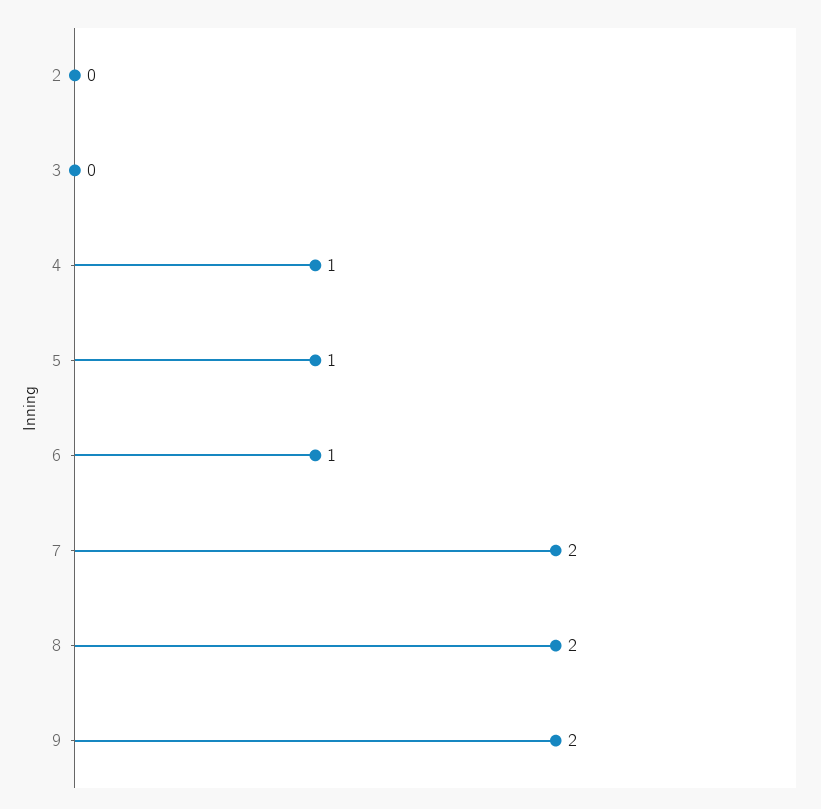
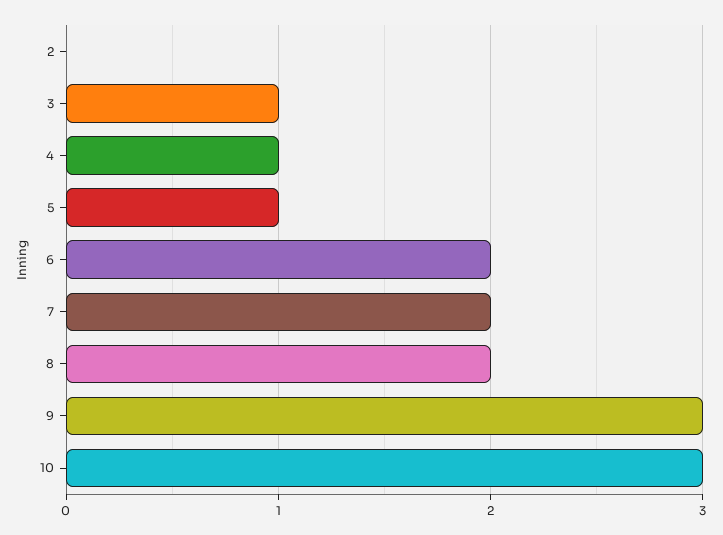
  {
    "2": 0,
-   "3": 0,
+   "3": 1,
    "4": 1,
    "5": 1,
-   "6": 1,
+   "6": 2,
    "7": 2,
    "8": 2,
-   "9": 2
+   "9": 3,
+   "10": 3
  }

